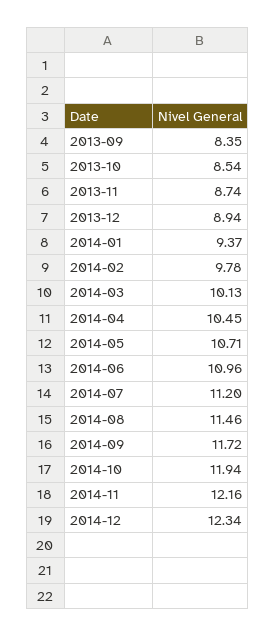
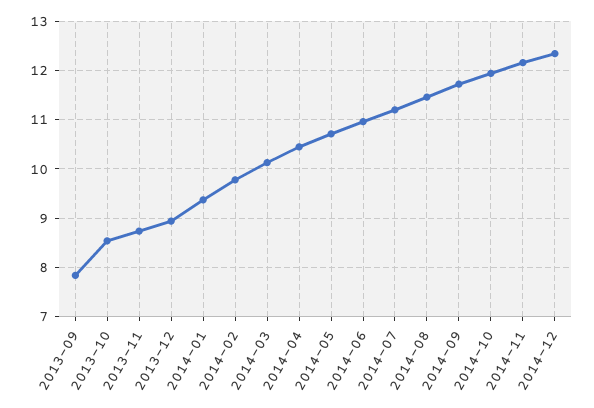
  {
-   "2013-09": 8.35,
+   "2013-09": 7.8,
    "2013-10": 8.54,
    "2013-11": 8.74,
    "2013-12": 8.94,
    "2014-01": 9.37,
    "2014-02": 9.78,
    "2014-03": 10.13,
    "2014-04": 10.45,
    "2014-05": 10.71,
    "2014-06": 10.96,
    "2014-07": 11.2,
    "2014-08": 11.46,
    "2014-09": 11.72,
    "2014-10": 11.94,
    "2014-11": 12.16,
    "2014-12": 12.34
  }

